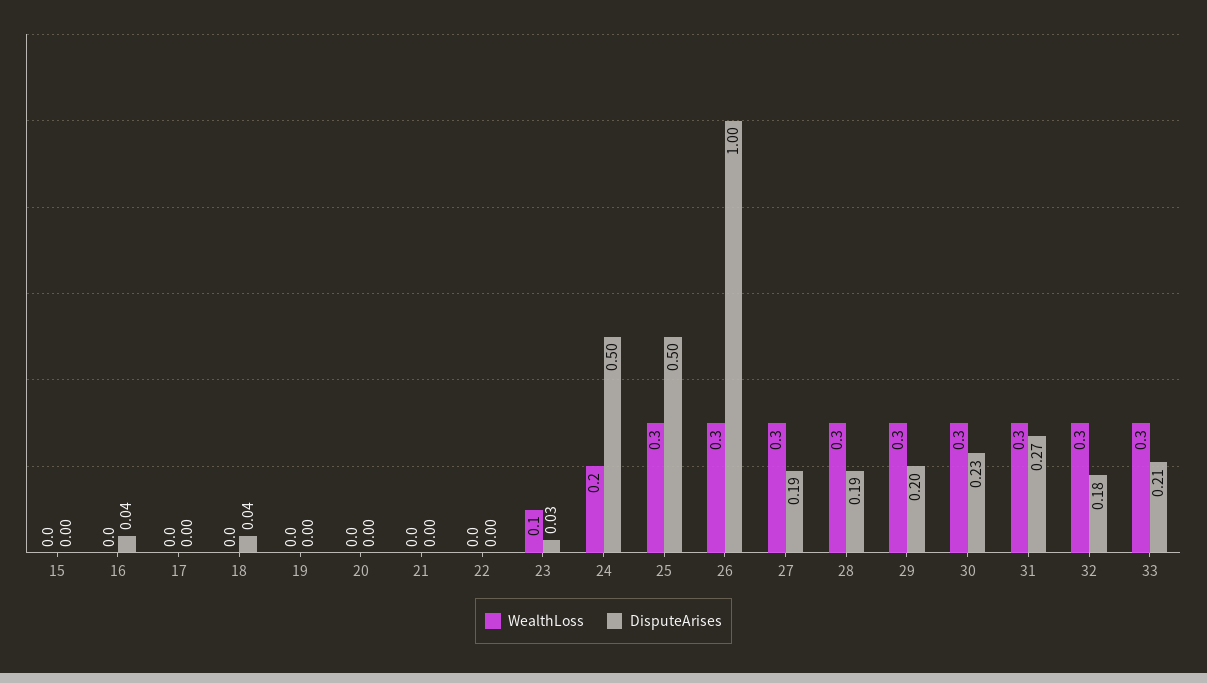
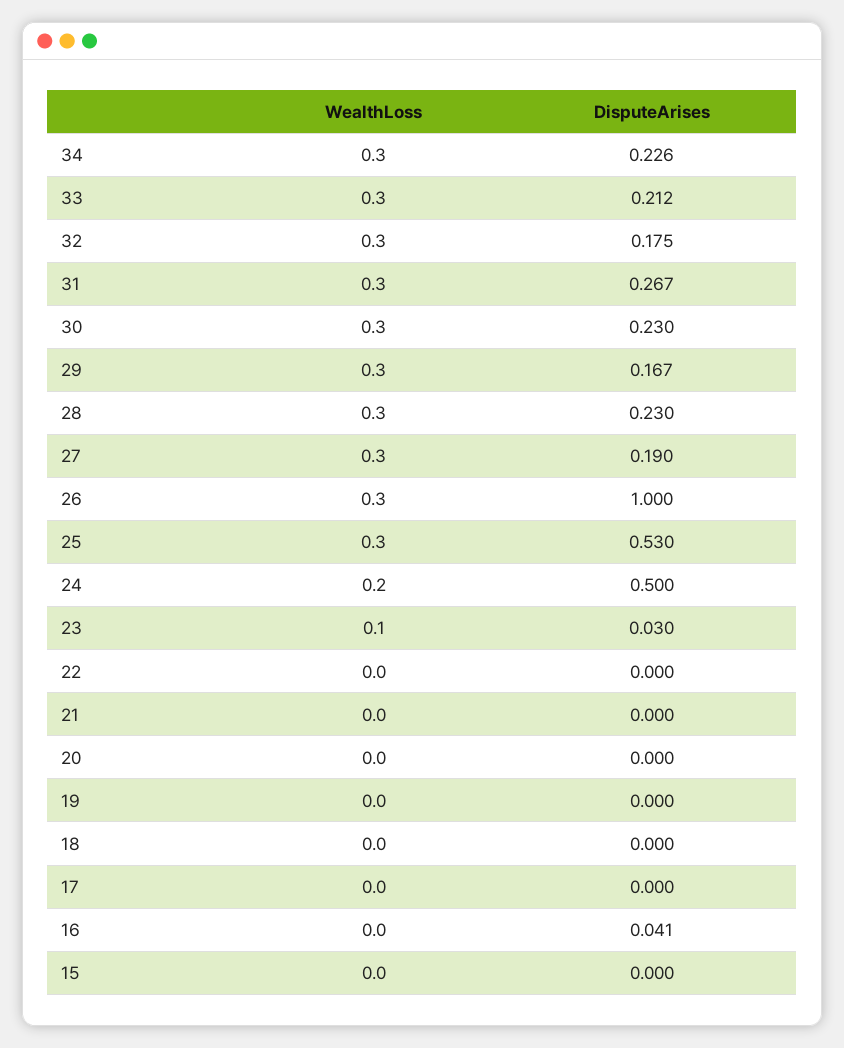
  {
    "WealthLoss": {
      "15": 0,
      "16": 0,
      "17": 0,
      "18": 0,
      "19": 0,
      "20": 0,
      "21": 0,
      "22": 0,
      "23": 0.1,
      "24": 0.2,
      "25": 0.3,
      "26": 0.3,
      "27": 0.3,
      "28": 0.3,
      "29": 0.3,
      "30": 0.3,
      "31": 0.3,
      "32": 0.3,
-     "33": 0.3
+     "33": 0.3,
+     "34": 0.3
    },
    "DisputeArises": {
      "15": 0,
      "16": 0.041,
      "17": 0,
-     "18": 0.04,
+     "18": 0,
      "19": 0,
      "20": 0,
      "21": 0,
      "22": 0,
      "23": 0.03,
      "24": 0.5,
-     "25": 0.5,
+     "25": 0.53,
      "26": 1,
      "27": 0.19,
-     "28": 0.19,
+     "28": 0.23,
-     "29": 0.2,
+     "29": 0.167,
      "30": 0.23,
      "31": 0.267,
      "32": 0.175,
-     "33": 0.212
+     "33": 0.212,
+     "34": 0.226
    }
  }

